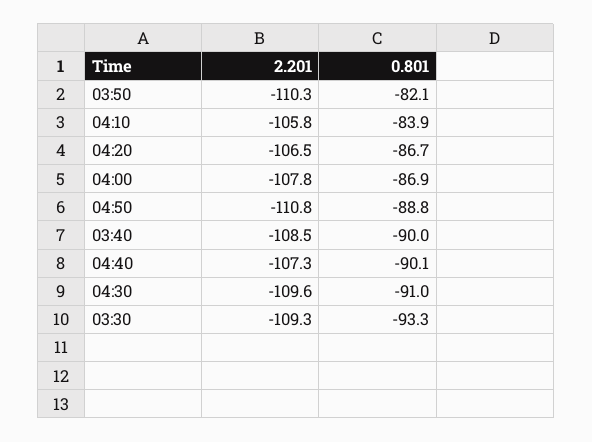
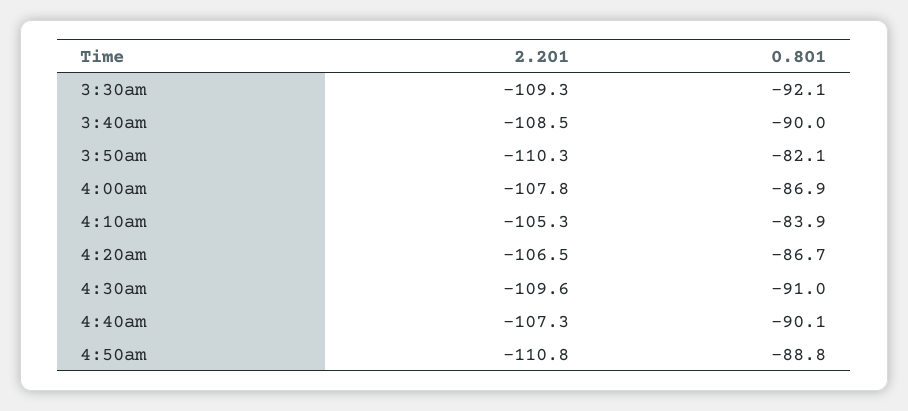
  {
    "2.201": {
      "03:50": -110.3,
-     "04:10": -105.8,
+     "04:10": -105.3,
      "04:20": -106.5,
      "04:00": -107.8,
      "04:50": -110.8,
      "03:40": -108.5,
      "04:40": -107.3,
      "04:30": -109.6,
      "03:30": -109.3
    },
    "0.801": {
      "03:50": -82.1,
      "04:10": -83.9,
      "04:20": -86.7,
      "04:00": -86.9,
      "04:50": -88.8,
      "03:40": -90,
      "04:40": -90.1,
      "04:30": -91,
-     "03:30": -93.3
+     "03:30": -92.1
    }
  }

